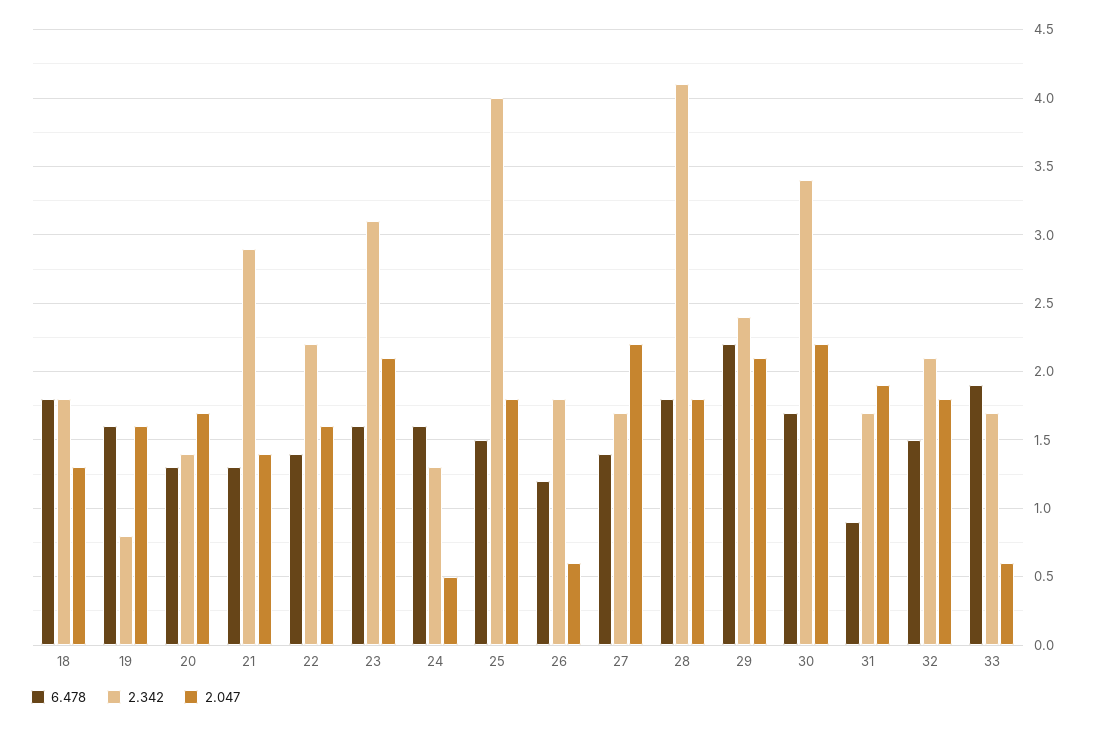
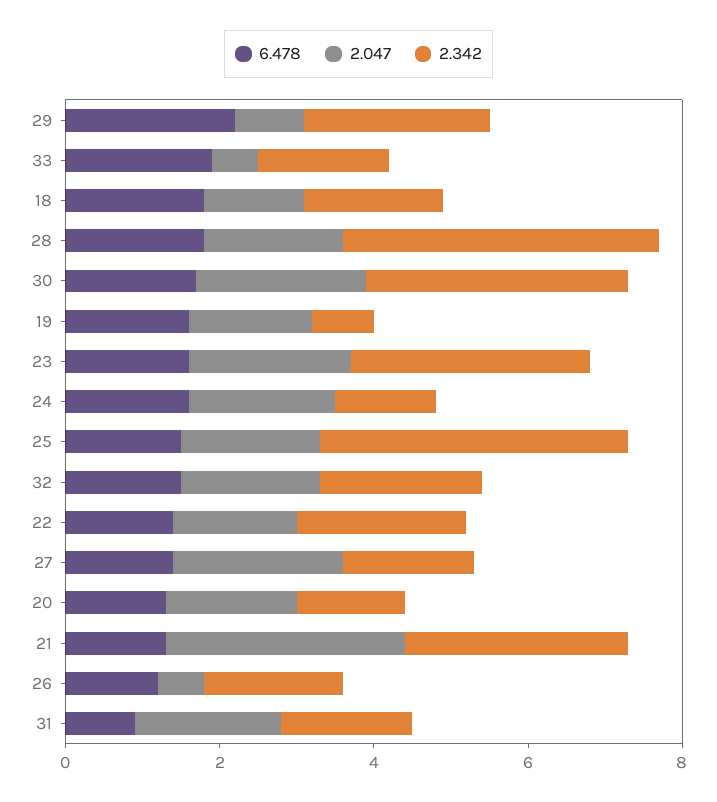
  {
    "6.478": {
      "18": 1.8,
      "19": 1.6,
      "20": 1.3,
      "21": 1.3,
      "22": 1.4,
      "23": 1.6,
      "24": 1.6,
      "25": 1.5,
      "26": 1.2,
      "27": 1.4,
      "28": 1.8,
      "29": 2.2,
      "30": 1.7,
      "31": 0.9,
      "32": 1.5,
      "33": 1.9
    },
    "2.342": {
      "18": 1.8,
      "19": 0.8,
      "20": 1.4,
      "21": 2.9,
      "22": 2.2,
      "23": 3.1,
      "24": 1.3,
      "25": 4,
      "26": 1.8,
      "27": 1.7,
      "28": 4.1,
      "29": 2.4,
      "30": 3.4,
      "31": 1.7,
      "32": 2.1,
      "33": 1.7
    },
    "2.047": {
      "18": 1.3,
      "19": 1.6,
      "20": 1.7,
-     "21": 1.4,
+     "21": 3,
      "22": 1.6,
      "23": 2.1,
-     "24": 0.5,
+     "24": 2,
      "25": 1.8,
      "26": 0.6,
      "27": 2.2,
      "28": 1.8,
-     "29": 2.1,
+     "29": 1,
      "30": 2.2,
      "31": 1.9,
      "32": 1.8,
      "33": 0.6
    }
  }

